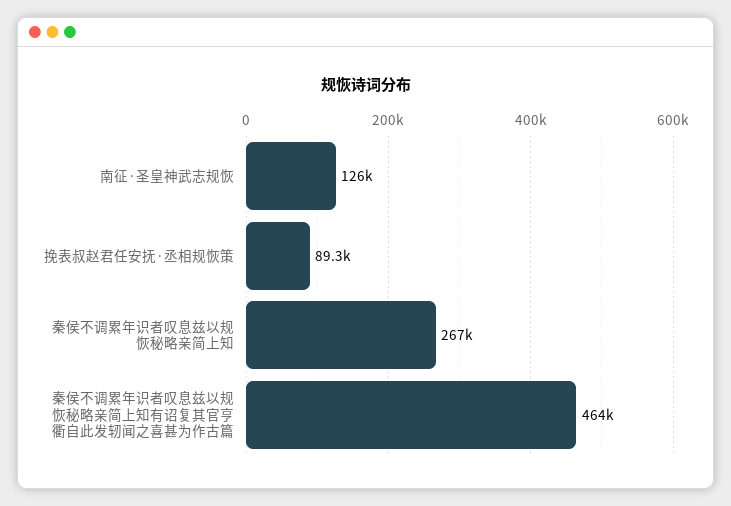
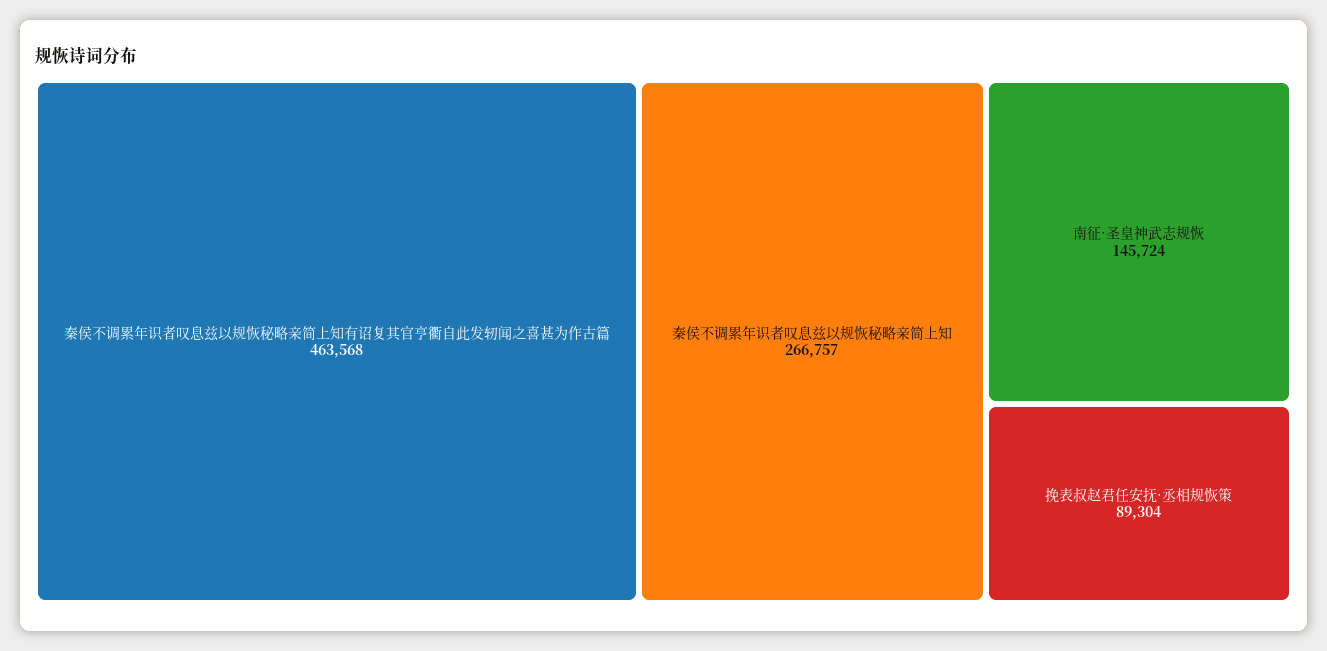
  {
-   "南征·圣皇神武志规恢": 126000,
+   "南征·圣皇神武志规恢": 145724,
    "挽表叔赵君任安抚·丞相规恢策": 89304,
    "秦侯不调累年识者叹息兹以规恢秘略亲简上知": 266757,
    "秦侯不调累年识者叹息兹以规恢秘略亲简上知有诏复其官亨衢自此发轫闻之喜甚为作古篇": 463568
  }

